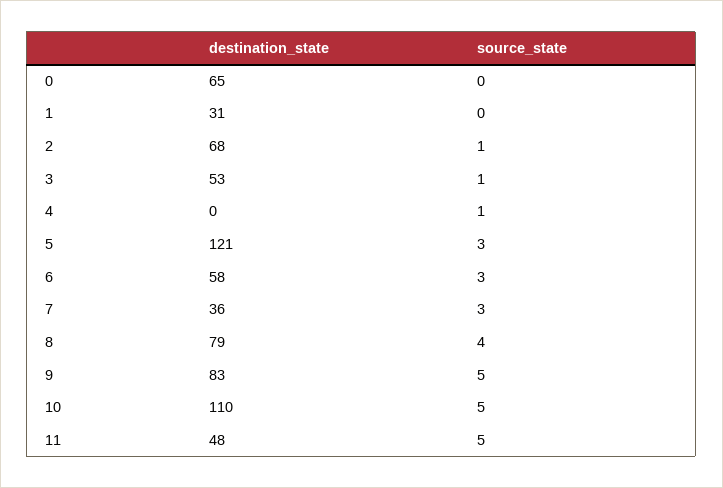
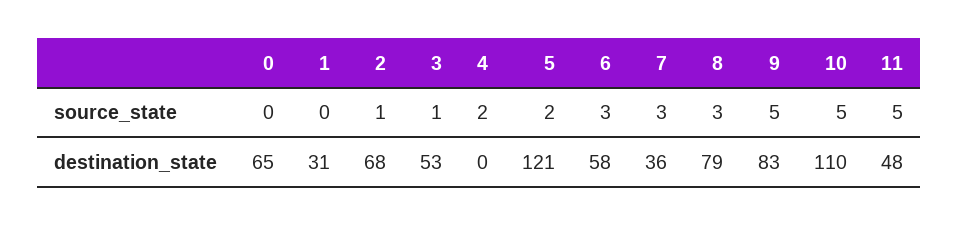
  {
    "destination_state": {
      "0": 65,
      "1": 31,
      "2": 68,
      "3": 53,
      "4": 0,
      "5": 121,
      "6": 58,
      "7": 36,
      "8": 79,
      "9": 83,
      "10": 110,
      "11": 48
    },
    "source_state": {
      "0": 0,
      "1": 0,
      "2": 1,
      "3": 1,
-     "4": 1,
+     "4": 2,
-     "5": 3,
+     "5": 2,
      "6": 3,
      "7": 3,
-     "8": 4,
+     "8": 3,
      "9": 5,
      "10": 5,
      "11": 5
    }
  }

